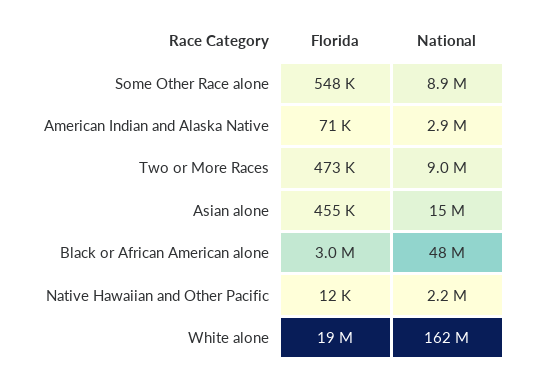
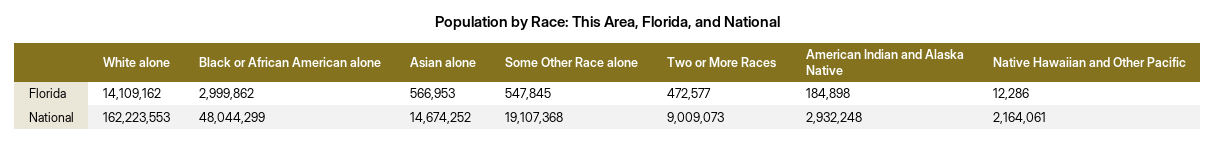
  {
    "Florida": {
      "Some Other Race alone": 547845,
-     "American Indian and Alaska Native": 71000,
+     "American Indian and Alaska Native": 184898,
      "Two or More Races": 472577,
-     "Asian alone": 455000,
+     "Asian alone": 566953,
      "Black or African American alone": 2999862,
      "Native Hawaiian and Other Pacific": 12286,
-     "White alone": 19000000
+     "White alone": 14109162
    },
    "National": {
-     "Some Other Race alone": 8900000,
+     "Some Other Race alone": 19107368,
      "American Indian and Alaska Native": 2932248,
      "Two or More Races": 9009073,
      "Asian alone": 14674252,
      "Black or African American alone": 48044299,
      "Native Hawaiian and Other Pacific": 2164061,
      "White alone": 162223553
    }
  }

